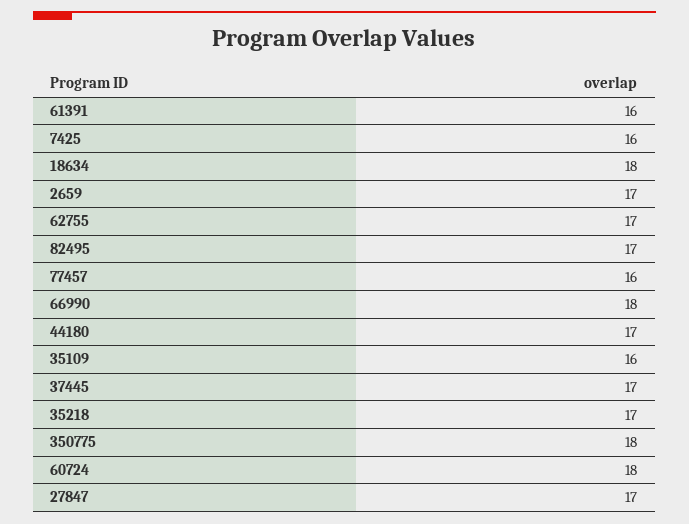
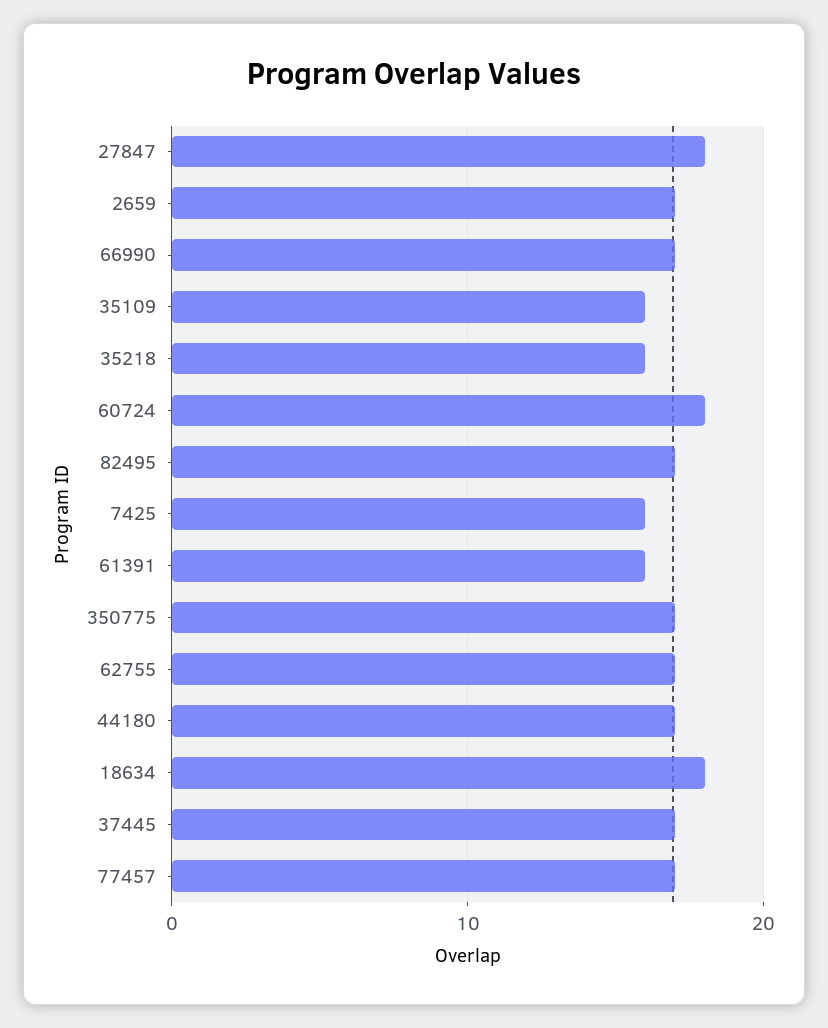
  {
    "61391": 16,
    "7425": 16,
    "18634": 18,
    "2659": 17,
    "62755": 17,
    "82495": 17,
-   "77457": 16,
+   "77457": 17,
-   "66990": 18,
+   "66990": 17,
    "44180": 17,
    "35109": 16,
    "37445": 17,
-   "35218": 17,
+   "35218": 16,
-   "350775": 18,
+   "350775": 17,
    "60724": 18,
-   "27847": 17
+   "27847": 18
  }

